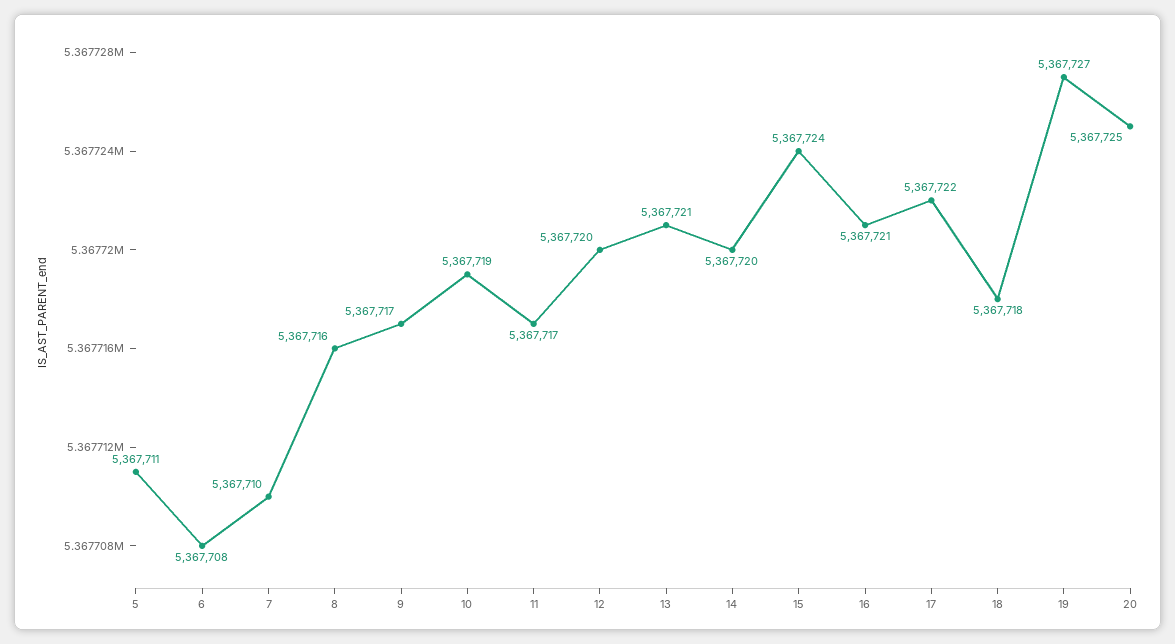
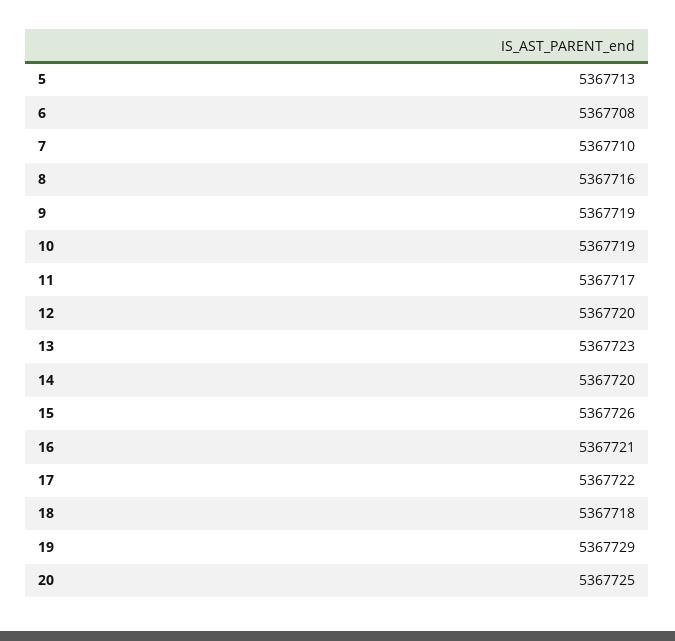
  {
-   "5": 5367711,
+   "5": 5367713,
    "6": 5367708,
    "7": 5367710,
    "8": 5367716,
-   "9": 5367717,
+   "9": 5367719,
    "10": 5367719,
    "11": 5367717,
    "12": 5367720,
-   "13": 5367721,
+   "13": 5367723,
    "14": 5367720,
-   "15": 5367724,
+   "15": 5367726,
    "16": 5367721,
    "17": 5367722,
    "18": 5367718,
-   "19": 5367727,
+   "19": 5367729,
    "20": 5367725
  }

